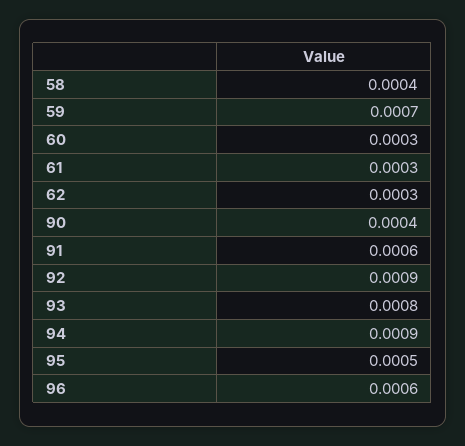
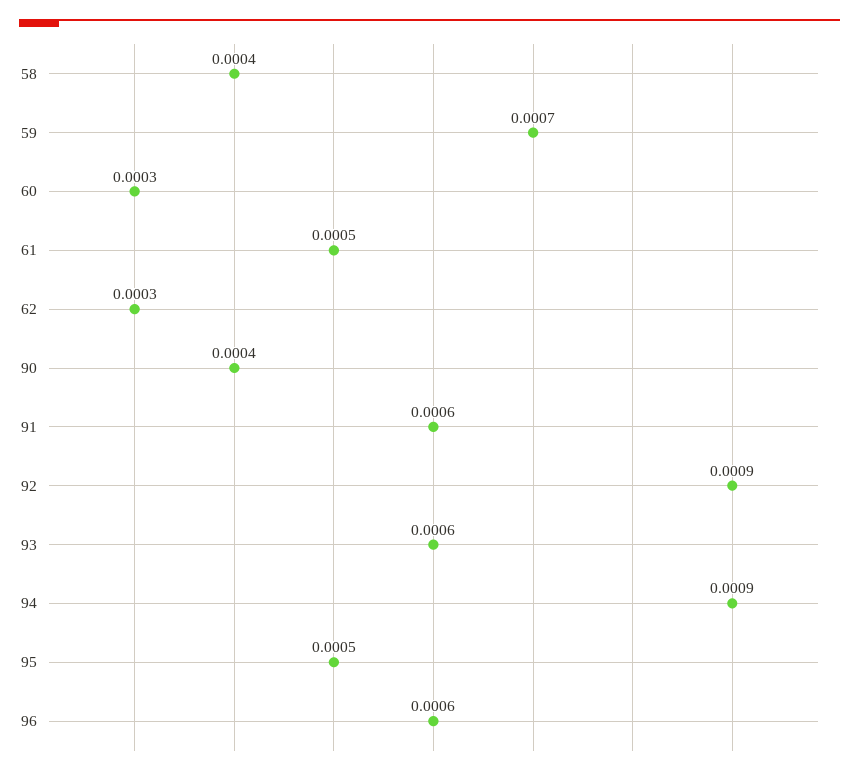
  {
    "58": 0.0004,
    "59": 0.0007,
    "60": 0.0003,
-   "61": 0.0003,
+   "61": 0.0005,
    "62": 0.0003,
    "90": 0.0004,
    "91": 0.0006,
    "92": 0.0009,
-   "93": 0.0008,
+   "93": 0.0006,
    "94": 0.0009,
    "95": 0.0005,
    "96": 0.0006
  }

